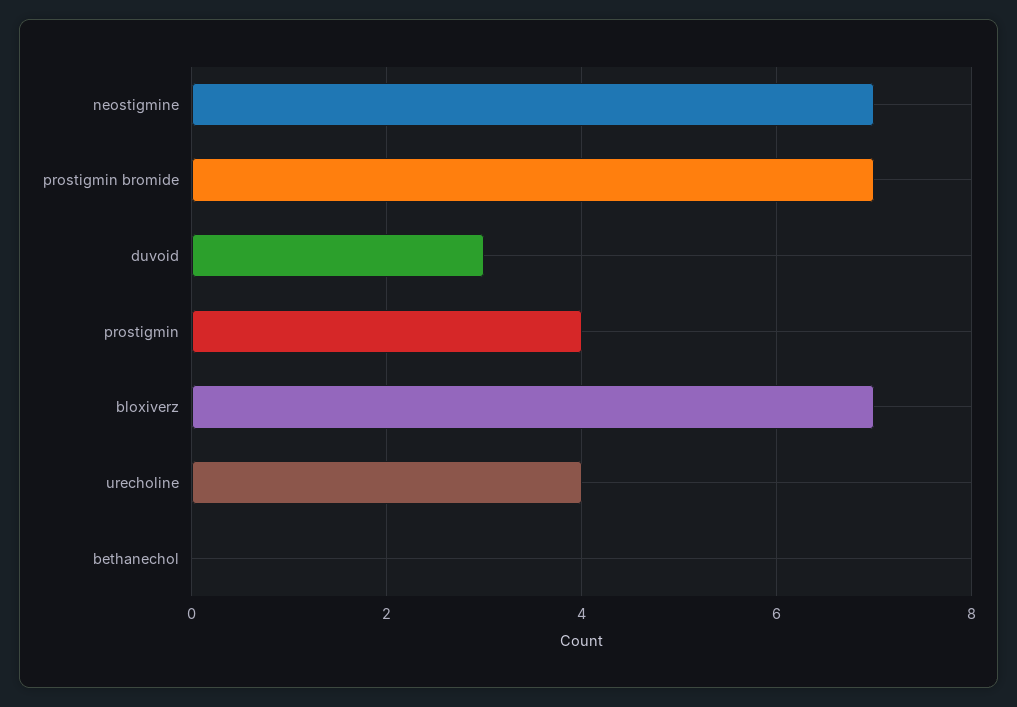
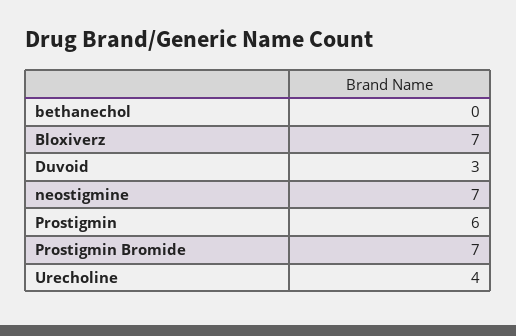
  {
    "neostigmine": 7,
    "prostigmin bromide": 7,
    "duvoid": 3,
-   "prostigmin": 4,
+   "prostigmin": 6,
    "bloxiverz": 7,
    "urecholine": 4,
    "bethanechol": 0
  }

